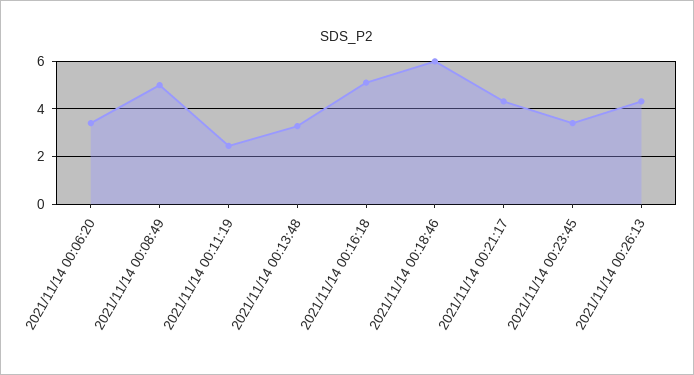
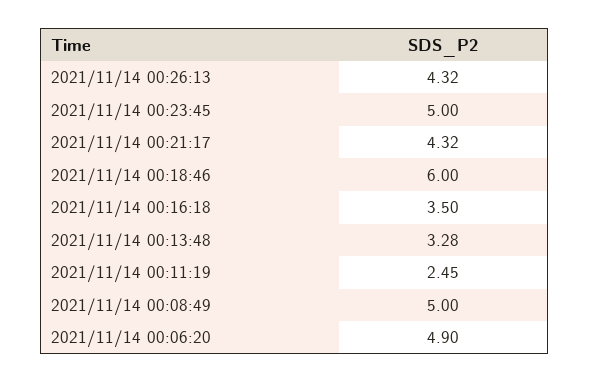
  {
-   "2021/11/14 00:06:20": 3.5,
+   "2021/11/14 00:06:20": 4.9,
    "2021/11/14 00:08:49": 5,
    "2021/11/14 00:11:19": 2.45,
    "2021/11/14 00:13:48": 3.28,
-   "2021/11/14 00:16:18": 5,
+   "2021/11/14 00:16:18": 3.5,
    "2021/11/14 00:18:46": 6,
    "2021/11/14 00:21:17": 4.32,
-   "2021/11/14 00:23:45": 3.5,
+   "2021/11/14 00:23:45": 5,
    "2021/11/14 00:26:13": 4.32
  }

